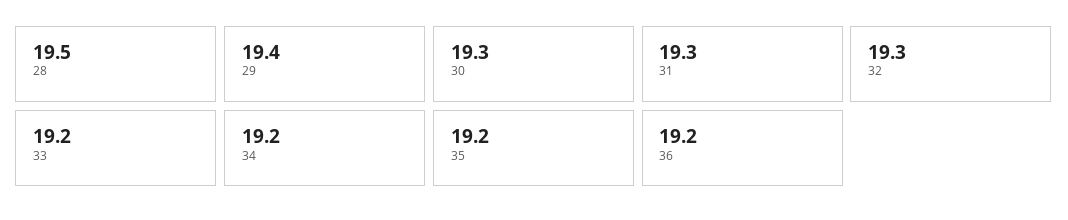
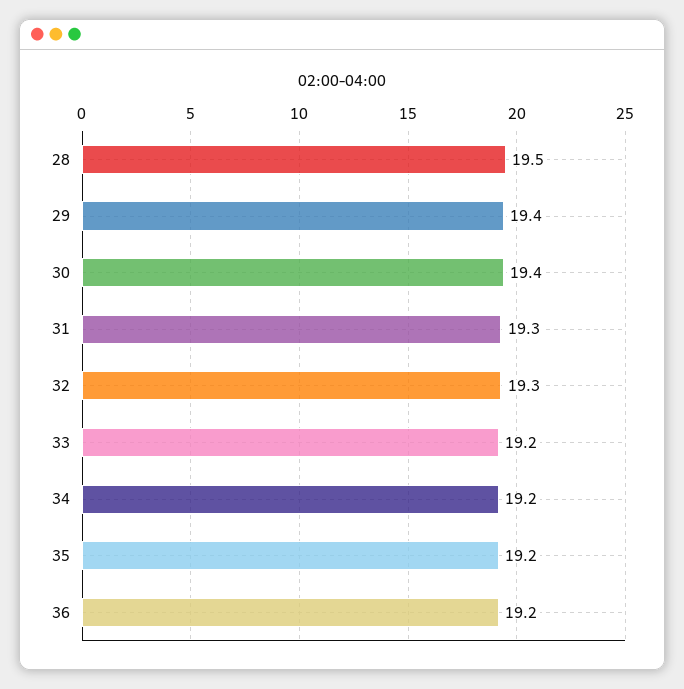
  {
    "28": 19.5,
    "29": 19.4,
-   "30": 19.3,
+   "30": 19.4,
    "31": 19.3,
    "32": 19.3,
    "33": 19.2,
    "34": 19.2,
    "35": 19.2,
    "36": 19.2
  }

